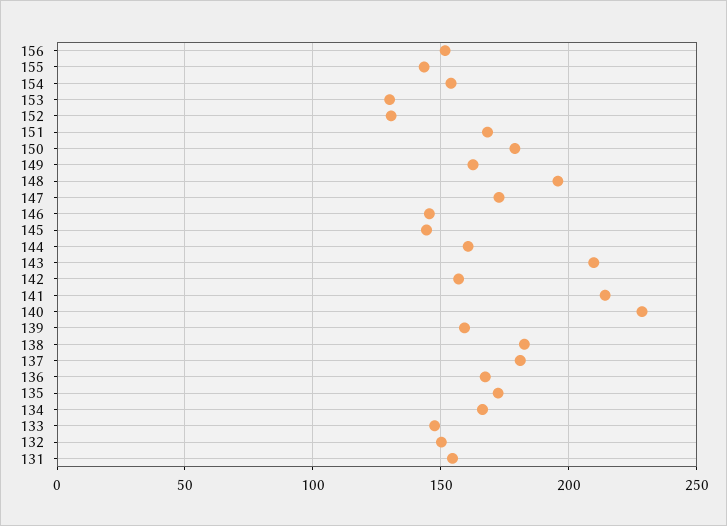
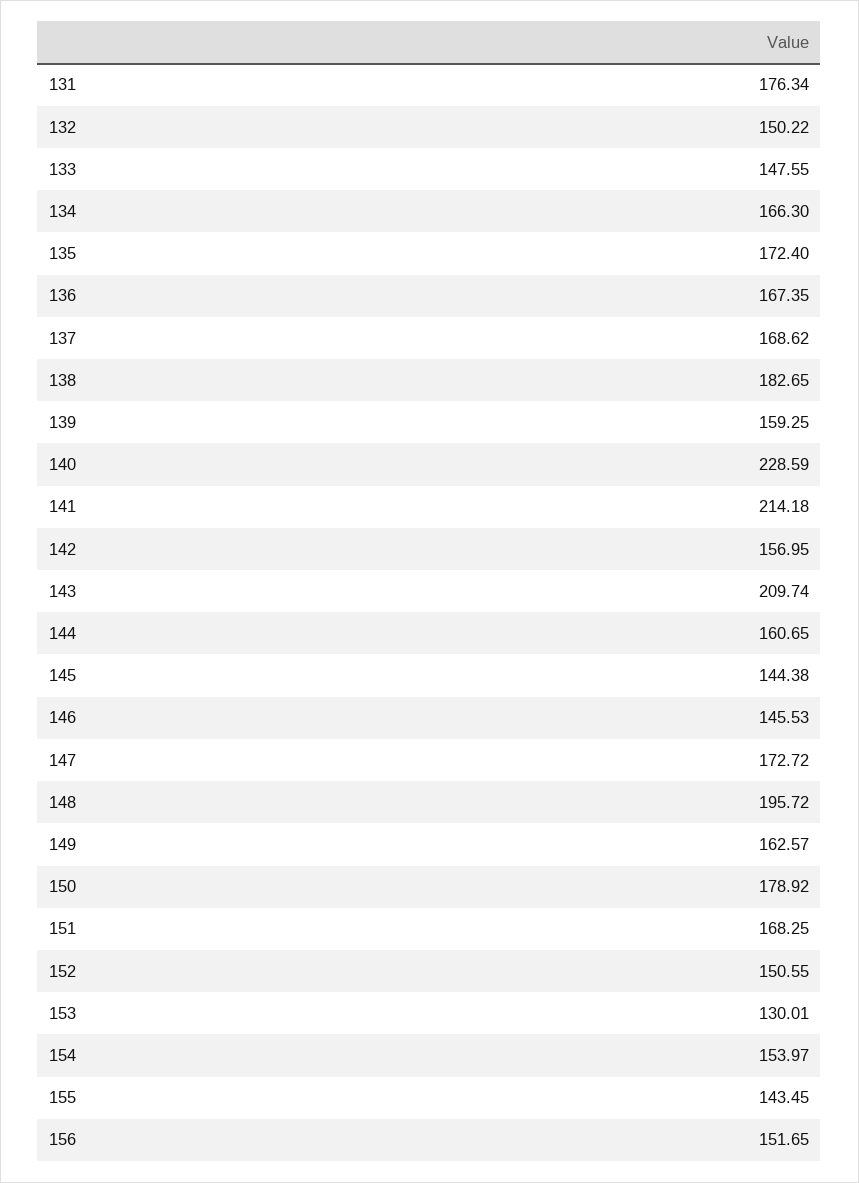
  {
    "156": 151.65,
    "155": 143.45,
    "154": 153.97,
    "153": 130.01,
-   "152": 130,
+   "152": 150.55,
    "151": 168.25,
    "150": 178.92,
    "149": 162.57,
    "148": 195.72,
    "147": 172.72,
    "146": 145.53,
    "145": 144.38,
    "144": 160.65,
    "143": 209.74,
    "142": 156.95,
    "141": 214.18,
    "140": 228.59,
    "139": 159.25,
    "138": 182.65,
-   "137": 180,
+   "137": 168.62,
    "136": 167.35,
    "135": 172.4,
    "134": 166.3,
    "133": 147.55,
    "132": 150.22,
-   "131": 155
+   "131": 176.34
  }

